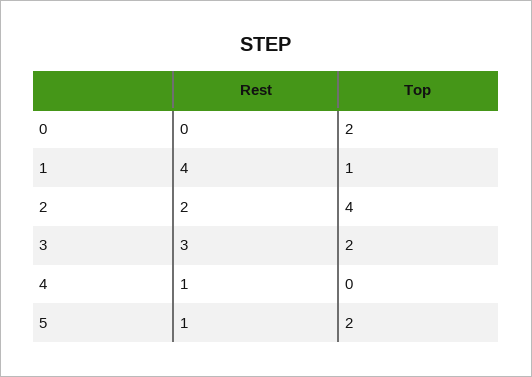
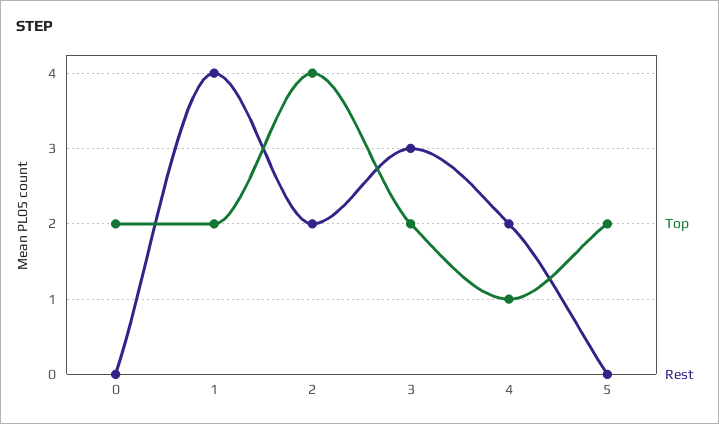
  {
    "Rest": {
      "0": 0,
      "1": 4,
      "2": 2,
      "3": 3,
-     "4": 1,
+     "4": 2,
-     "5": 1
+     "5": 0
    },
    "Top": {
      "0": 2,
-     "1": 1,
+     "1": 2,
      "2": 4,
      "3": 2,
-     "4": 0,
+     "4": 1,
      "5": 2
    }
  }

